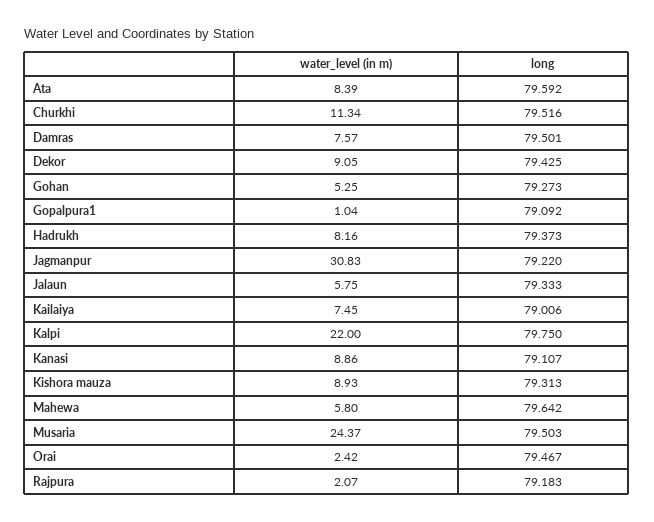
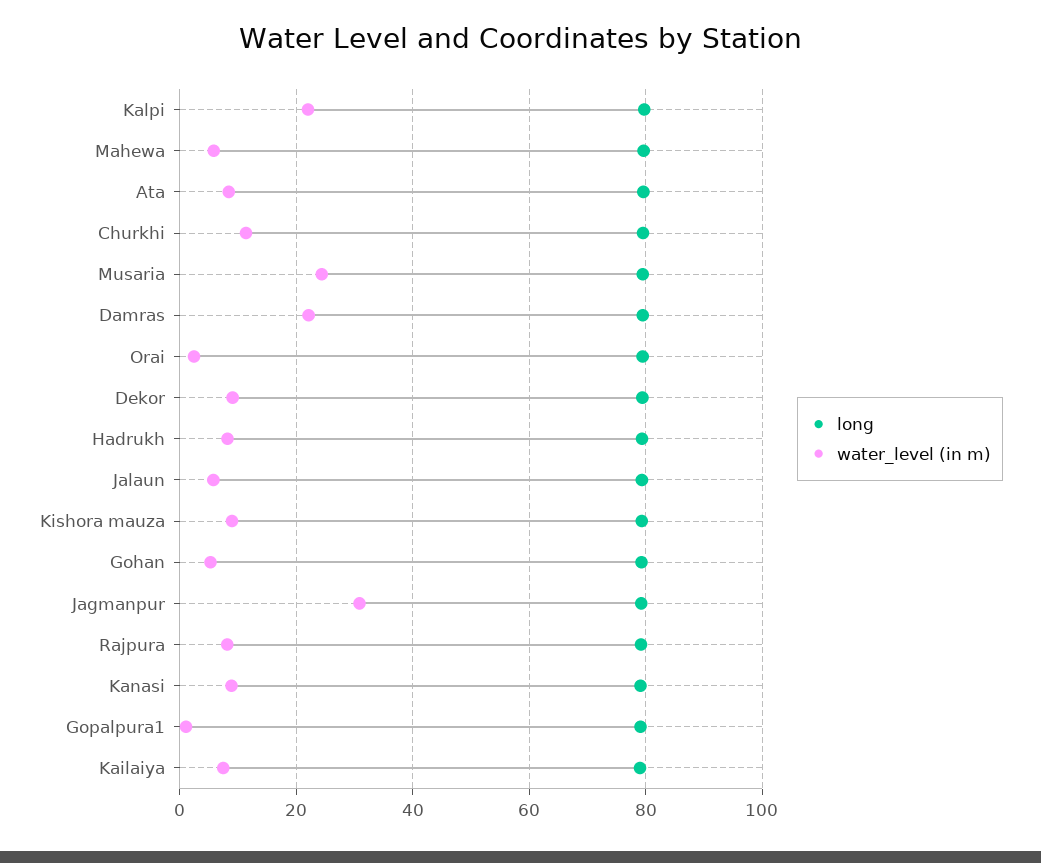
  {
    "water_level (in m)": {
      "Ata": 8.39,
      "Churkhi": 11.34,
-     "Damras": 7.57,
+     "Damras": 22,
      "Dekor": 9.05,
      "Gohan": 5.25,
      "Gopalpura1": 1.04,
      "Hadrukh": 8.16,
      "Jagmanpur": 30.83,
      "Jalaun": 5.75,
      "Kailaiya": 7.45,
      "Kalpi": 22,
      "Kanasi": 8.86,
      "Kishora mauza": 8.93,
      "Mahewa": 5.8,
      "Musaria": 24.37,
      "Orai": 2.42,
-     "Rajpura": 2.07
+     "Rajpura": 8
    },
    "long": {
      "Ata": 79.592,
      "Churkhi": 79.516,
      "Damras": 79.501,
      "Dekor": 79.425,
      "Gohan": 79.273,
      "Gopalpura1": 79.092,
      "Hadrukh": 79.373,
      "Jagmanpur": 79.22,
      "Jalaun": 79.333,
      "Kailaiya": 79.006,
      "Kalpi": 79.75,
      "Kanasi": 79.107,
      "Kishora mauza": 79.313,
      "Mahewa": 79.642,
      "Musaria": 79.503,
      "Orai": 79.467,
      "Rajpura": 79.183
    }
  }

